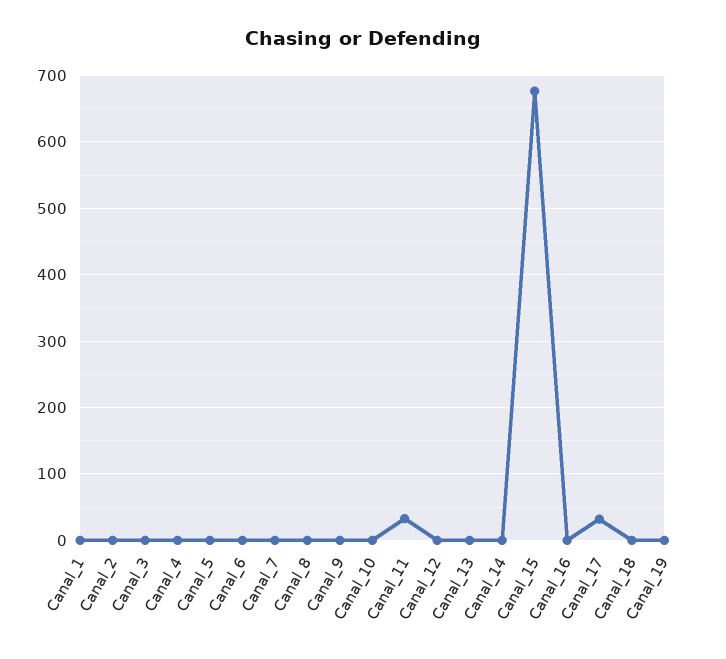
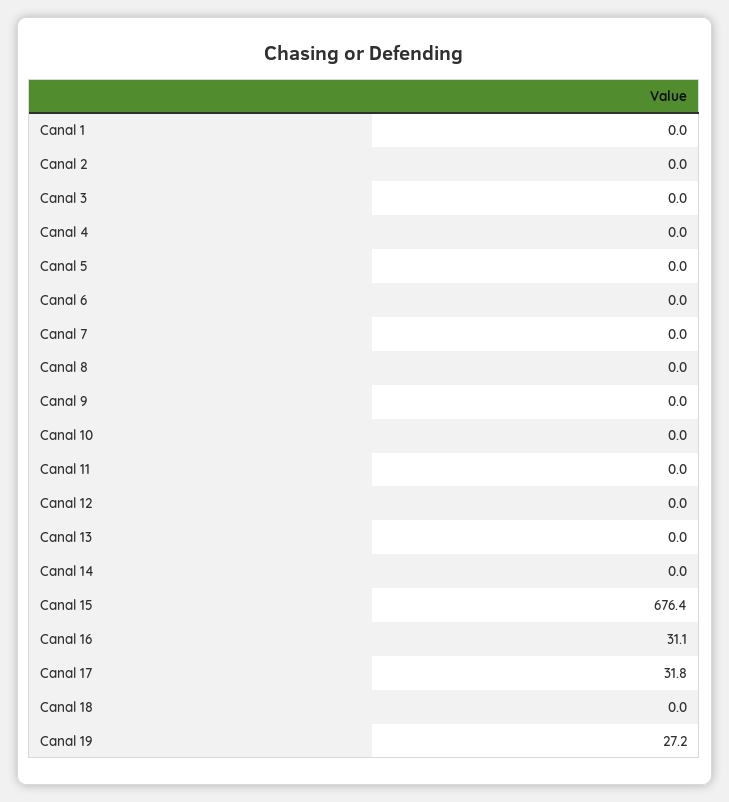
  {
    "Canal_1": 0,
    "Canal_2": 0,
    "Canal_3": 0,
    "Canal_4": 0,
    "Canal_5": 0,
    "Canal_6": 0,
    "Canal_7": 0,
    "Canal_8": 0,
    "Canal_9": 0,
    "Canal_10": 0,
-   "Canal_11": 30,
+   "Canal_11": 0,
    "Canal_12": 0,
    "Canal_13": 0,
    "Canal_14": 0,
    "Canal_15": 676.4,
-   "Canal_16": 0,
+   "Canal_16": 31.1,
    "Canal_17": 31.8,
    "Canal_18": 0,
-   "Canal_19": 0
+   "Canal_19": 27.2
  }

